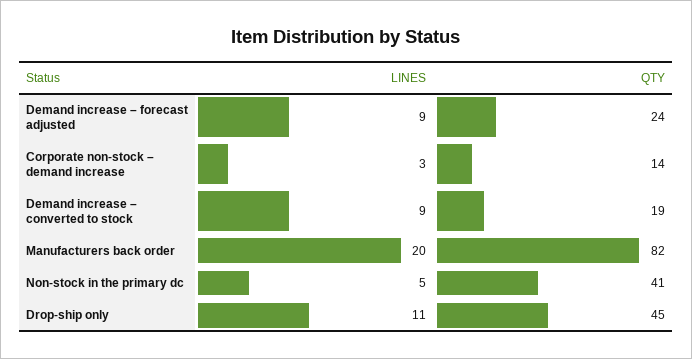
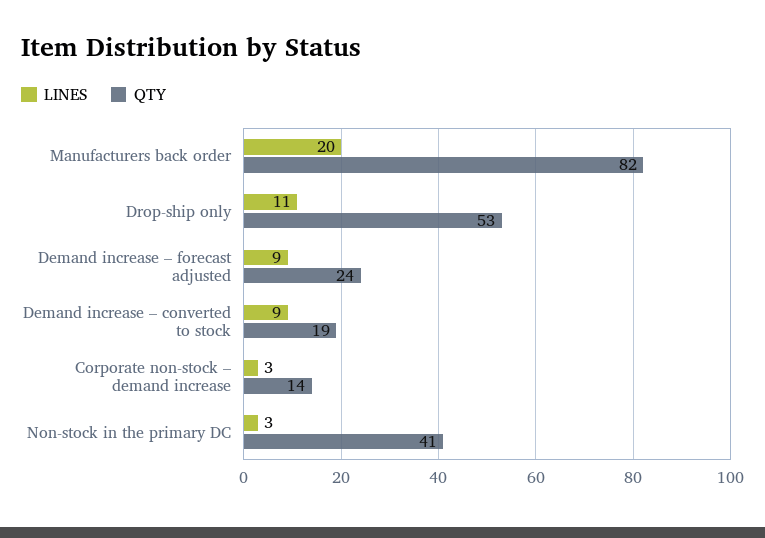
  {
    "LINES": {
      "Demand increase – forecast adjusted": 9,
      "Corporate non-stock – demand increase": 3,
      "Demand increase – converted to stock": 9,
      "Manufacturers back order": 20,
-     "Non-stock in the primary dc": 5,
+     "Non-stock in the primary dc": 3,
      "Drop-ship only": 11
    },
    "QTY": {
      "Demand increase – forecast adjusted": 24,
      "Corporate non-stock – demand increase": 14,
      "Demand increase – converted to stock": 19,
      "Manufacturers back order": 82,
      "Non-stock in the primary dc": 41,
-     "Drop-ship only": 45
+     "Drop-ship only": 53
    }
  }

